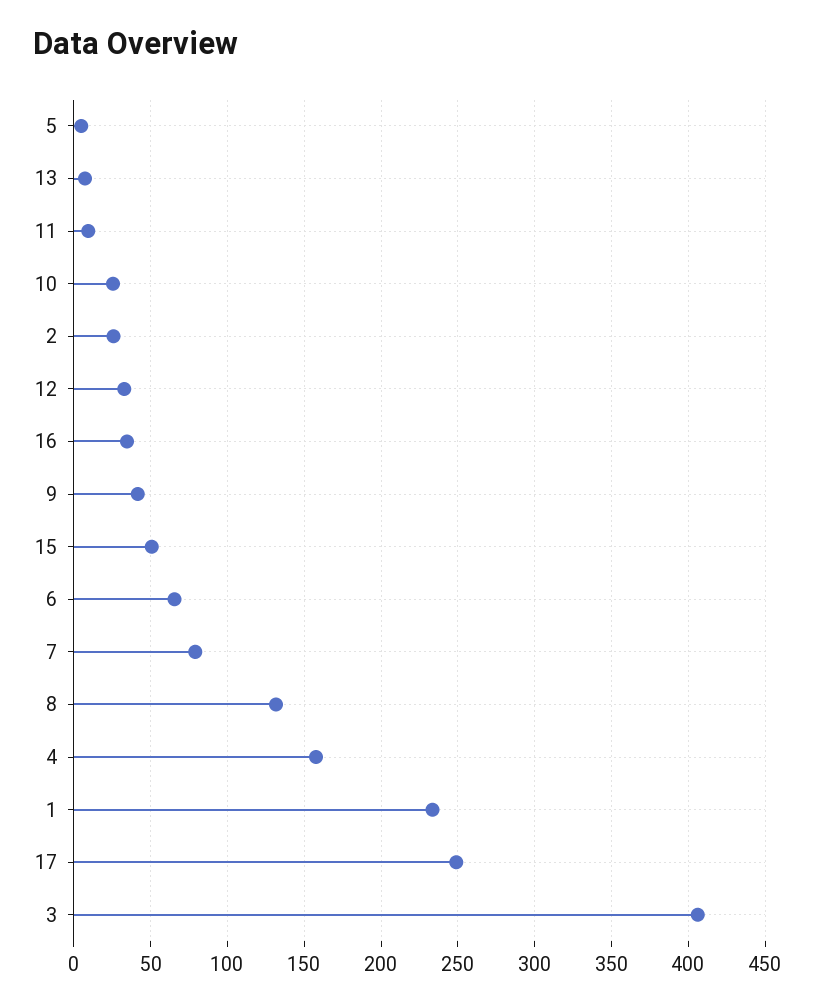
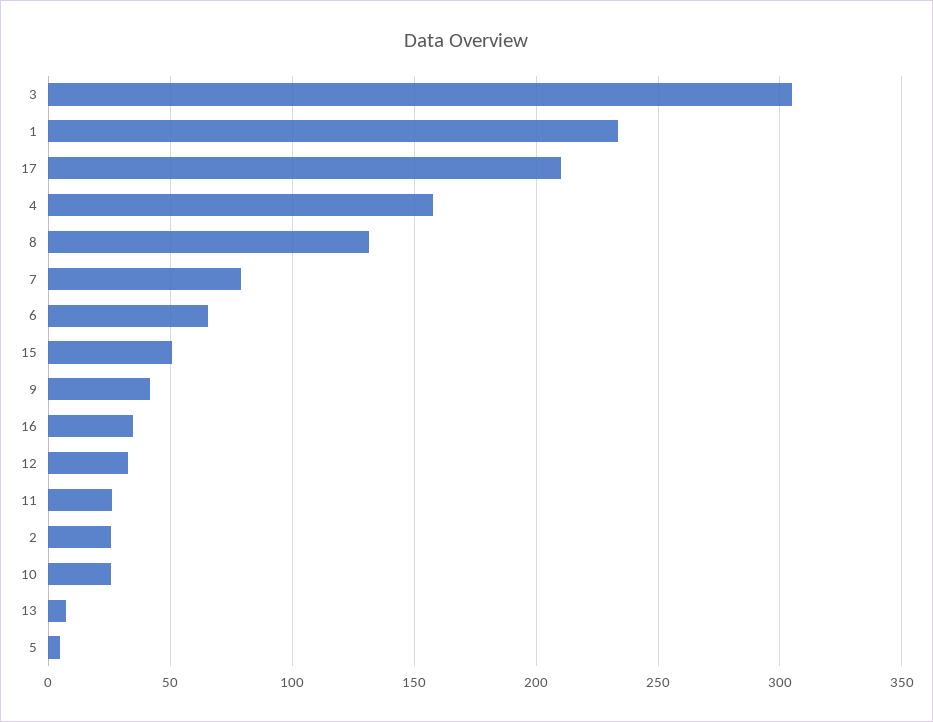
  {
    "5": 5,
    "13": 5,
-   "11": 10,
+   "11": 25,
    "10": 25,
    "2": 25,
    "12": 35,
    "16": 35,
    "9": 40,
    "15": 50,
    "6": 65,
    "7": 80,
    "8": 130,
    "4": 160,
    "1": 235,
-   "17": 250,
+   "17": 210,
-   "3": 405
+   "3": 305
  }

